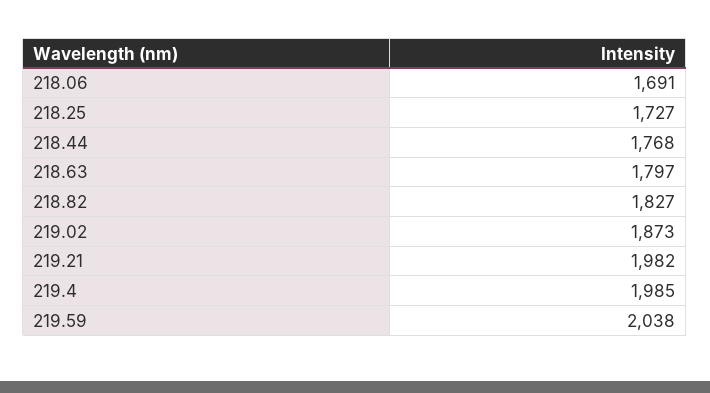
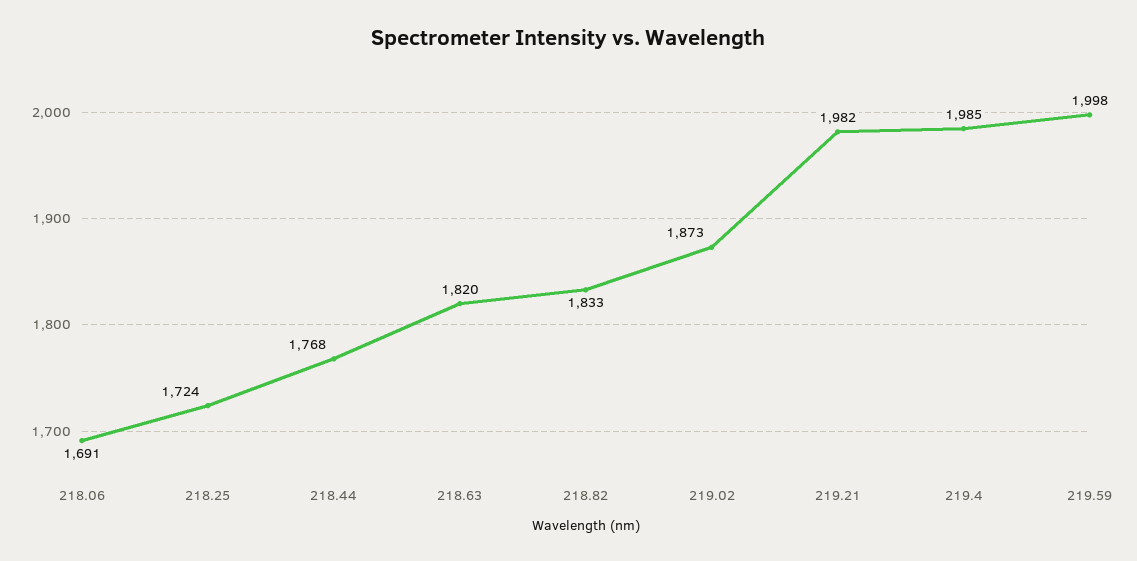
  {
    "218.06": 1691,
-   "218.25": 1727,
+   "218.25": 1724,
    "218.44": 1768,
-   "218.63": 1797,
+   "218.63": 1820,
-   "218.82": 1827,
+   "218.82": 1833,
    "219.02": 1873,
    "219.21": 1982,
    "219.4": 1985,
-   "219.59": 2038
+   "219.59": 1998
  }

